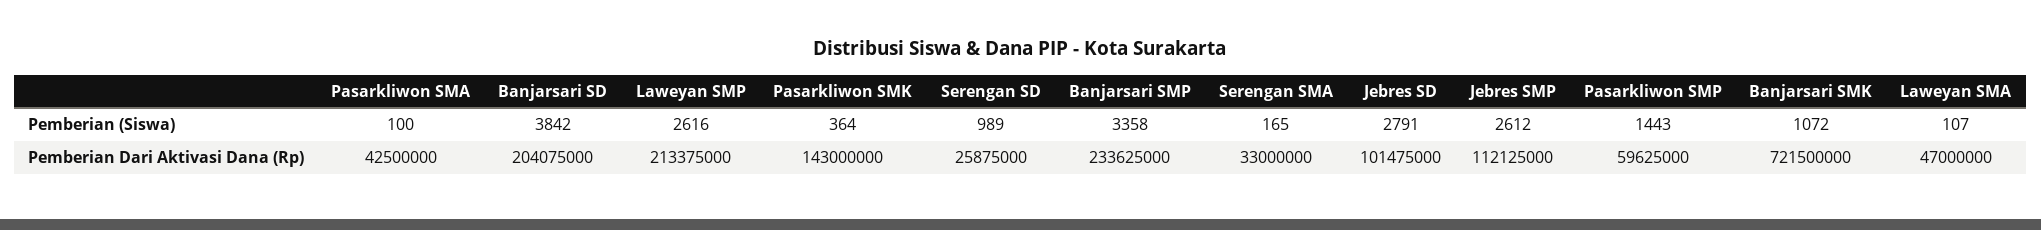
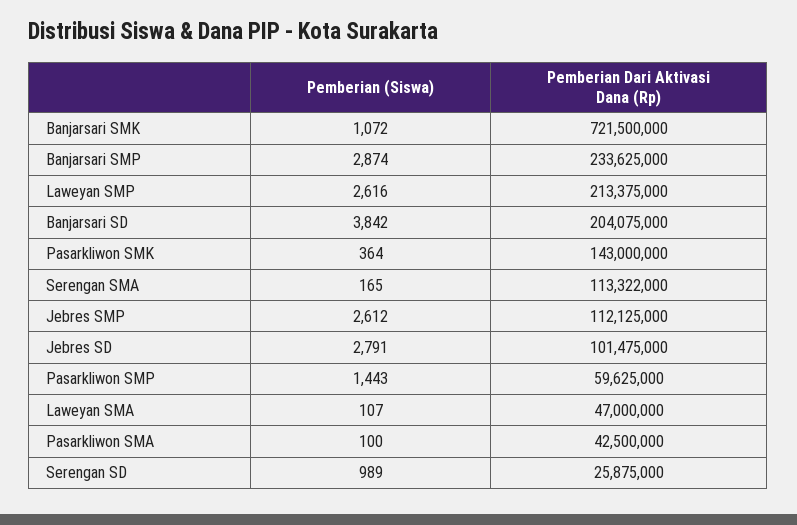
  {
    "Pasarkliwon SMA": {
      "Pemberian (Siswa)": 100,
      "Pemberian Dari Aktivasi Dana (Rp)": 42500000
    },
    "Banjarsari SD": {
      "Pemberian (Siswa)": 3842,
      "Pemberian Dari Aktivasi Dana (Rp)": 204075000
    },
    "Laweyan SMP": {
      "Pemberian (Siswa)": 2616,
      "Pemberian Dari Aktivasi Dana (Rp)": 213375000
    },
    "Pasarkliwon SMK": {
      "Pemberian (Siswa)": 364,
      "Pemberian Dari Aktivasi Dana (Rp)": 143000000
    },
    "Serengan SD": {
      "Pemberian (Siswa)": 989,
      "Pemberian Dari Aktivasi Dana (Rp)": 25875000
    },
    "Banjarsari SMP": {
-     "Pemberian (Siswa)": 3358,
+     "Pemberian (Siswa)": 2874,
      "Pemberian Dari Aktivasi Dana (Rp)": 233625000
    },
    "Serengan SMA": {
      "Pemberian (Siswa)": 165,
-     "Pemberian Dari Aktivasi Dana (Rp)": 33000000
+     "Pemberian Dari Aktivasi Dana (Rp)": 113322000
    },
    "Jebres SD": {
      "Pemberian (Siswa)": 2791,
      "Pemberian Dari Aktivasi Dana (Rp)": 101475000
    },
    "Jebres SMP": {
      "Pemberian (Siswa)": 2612,
      "Pemberian Dari Aktivasi Dana (Rp)": 112125000
    },
    "Pasarkliwon SMP": {
      "Pemberian (Siswa)": 1443,
      "Pemberian Dari Aktivasi Dana (Rp)": 59625000
    },
    "Banjarsari SMK": {
      "Pemberian (Siswa)": 1072,
      "Pemberian Dari Aktivasi Dana (Rp)": 721500000
    },
    "Laweyan SMA": {
      "Pemberian (Siswa)": 107,
      "Pemberian Dari Aktivasi Dana (Rp)": 47000000
    }
  }

